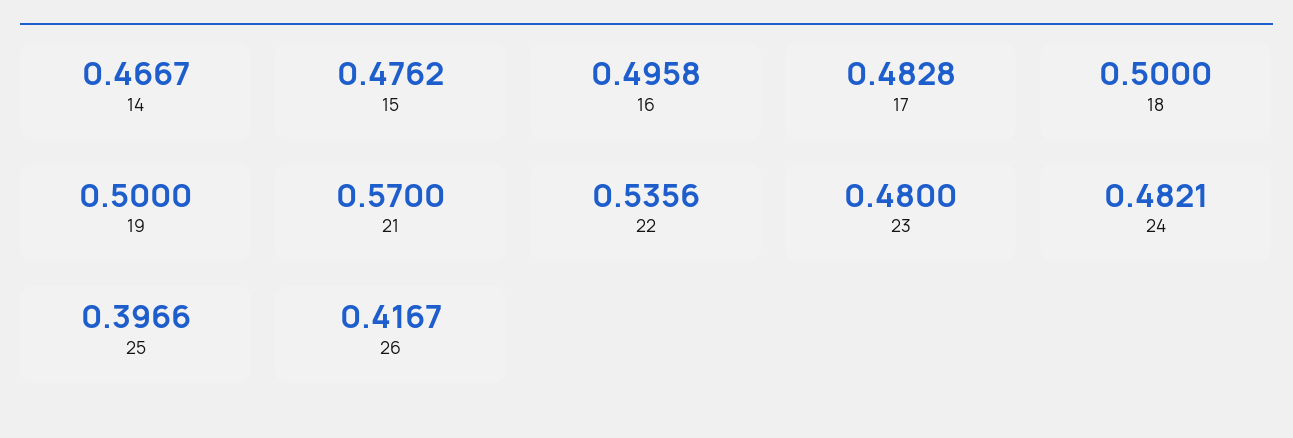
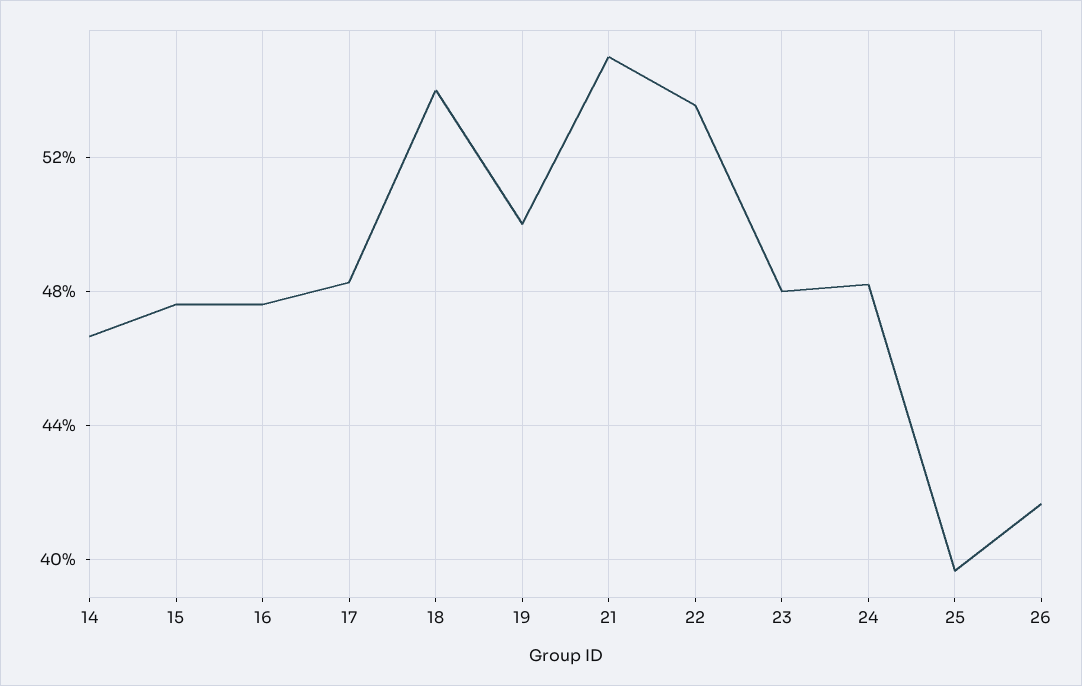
  {
    "14": 0.4667,
    "15": 0.4762,
-   "16": 0.4958,
+   "16": 0.475,
    "17": 0.4828,
-   "18": 0.5,
+   "18": 0.54,
    "19": 0.5,
-   "21": 0.57,
+   "21": 0.55,
    "22": 0.5356,
    "23": 0.48,
    "24": 0.4821,
    "25": 0.3966,
    "26": 0.4167
  }

